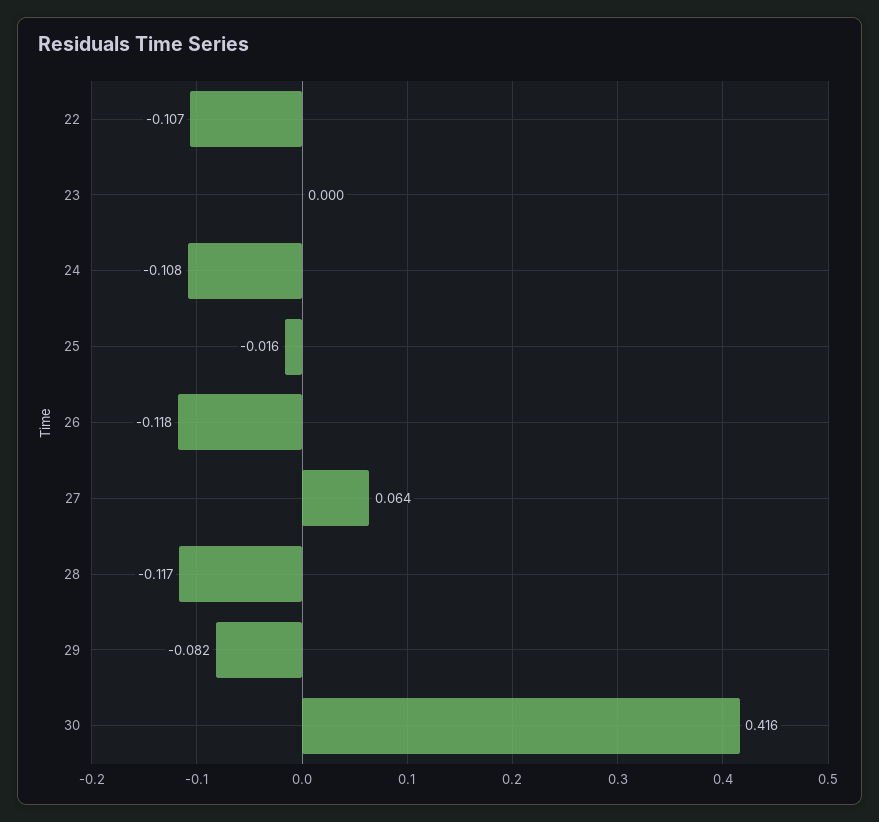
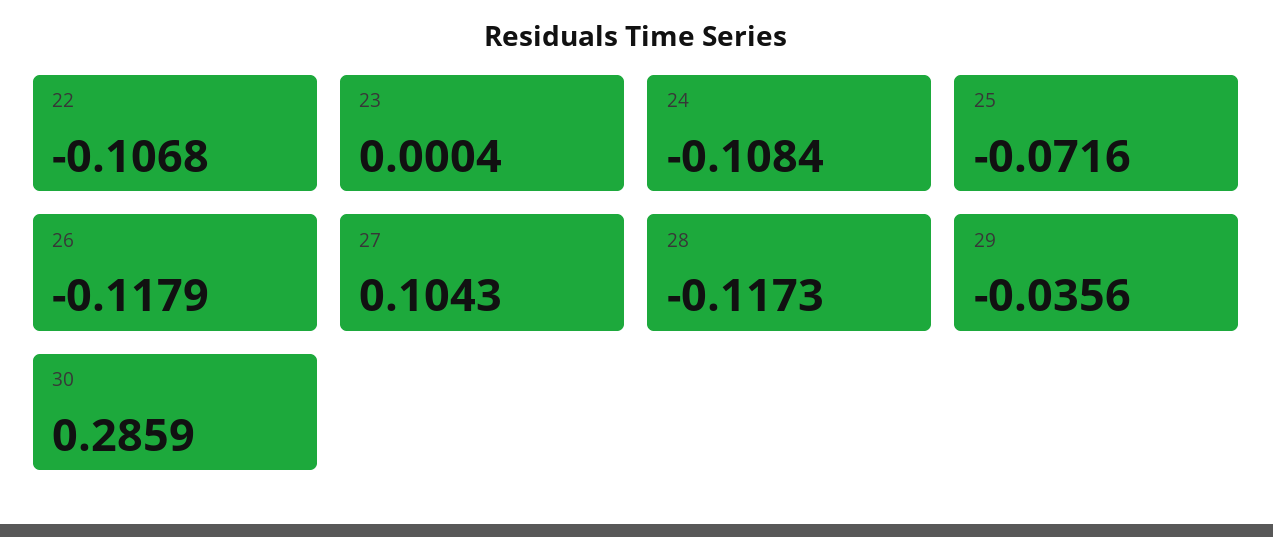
  {
    "22": -0.1068,
    "23": 0.0004,
    "24": -0.1084,
-   "25": -0.016,
+   "25": -0.0716,
    "26": -0.1179,
-   "27": 0.064,
+   "27": 0.1043,
    "28": -0.1173,
-   "29": -0.082,
+   "29": -0.0356,
-   "30": 0.416
+   "30": 0.2859
  }

